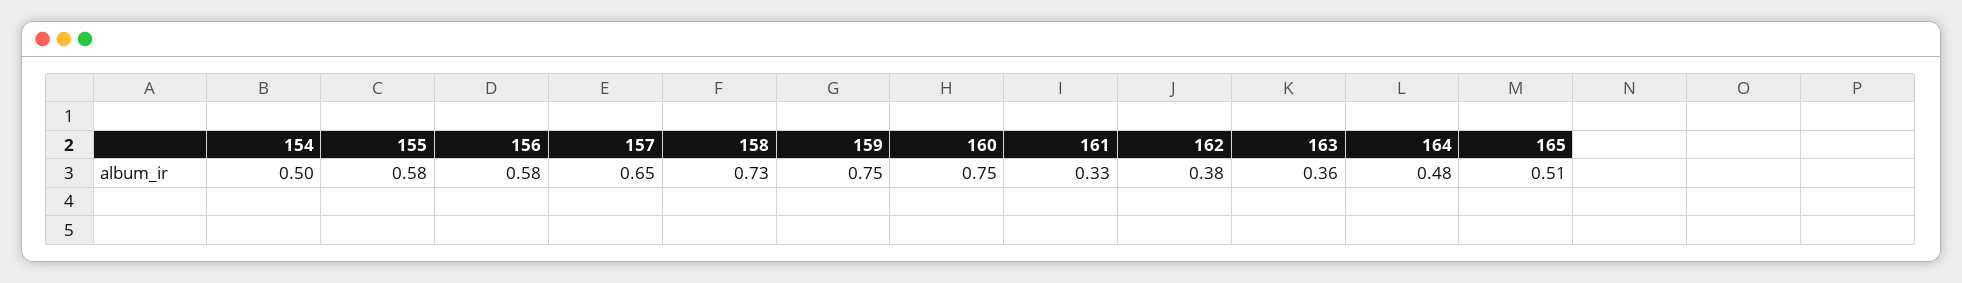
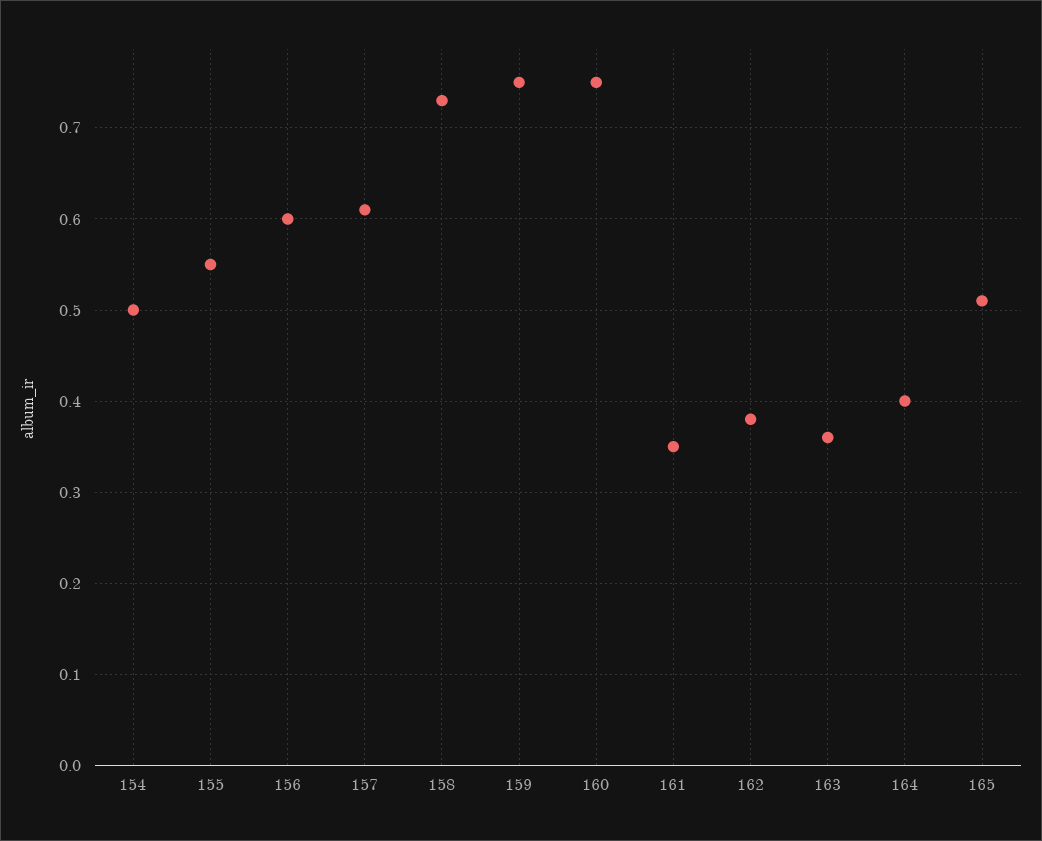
  {
    "154": 0.5,
-   "155": 0.58,
+   "155": 0.55,
-   "156": 0.58,
+   "156": 0.6,
-   "157": 0.65,
+   "157": 0.61,
    "158": 0.73,
    "159": 0.75,
    "160": 0.75,
-   "161": 0.33,
+   "161": 0.35,
    "162": 0.38,
    "163": 0.36,
-   "164": 0.48,
+   "164": 0.4,
    "165": 0.51
  }

